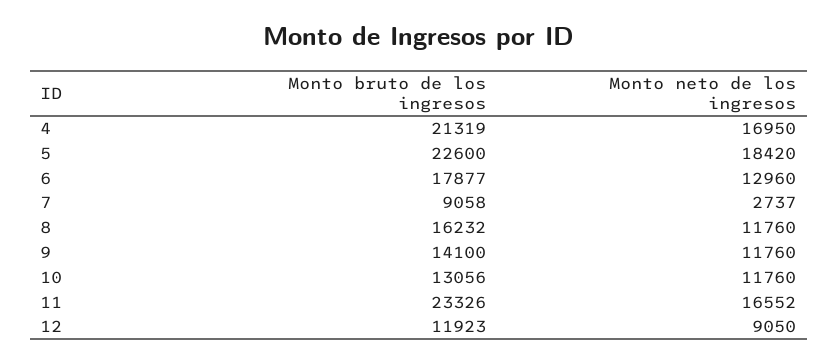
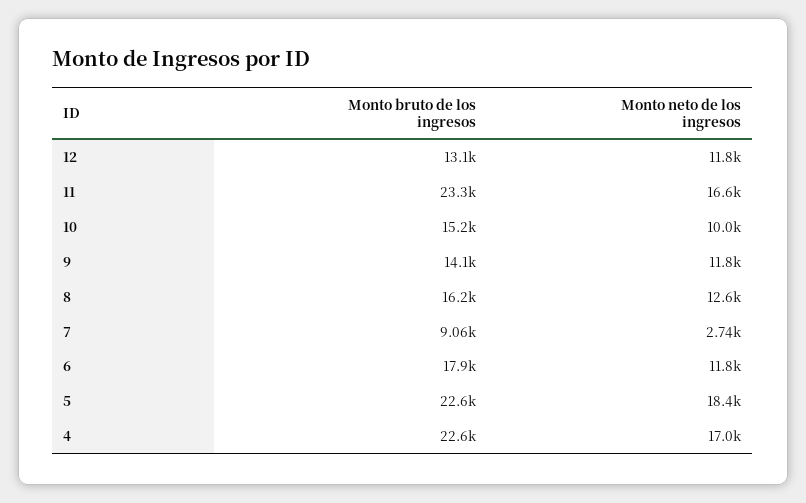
  {
    "Monto bruto de los ingresos": {
-     "4": 21319,
+     "4": 22600,
      "5": 22600,
      "6": 17877,
      "7": 9058,
      "8": 16232,
      "9": 14100,
-     "10": 13056,
+     "10": 15200,
      "11": 23326,
-     "12": 11923
+     "12": 13100
    },
    "Monto neto de los ingresos": {
      "4": 16950,
      "5": 18420,
-     "6": 12960,
+     "6": 11800,
      "7": 2737,
-     "8": 11760,
+     "8": 12600,
      "9": 11760,
-     "10": 11760,
+     "10": 10000,
      "11": 16552,
-     "12": 9050
+     "12": 11800
    }
  }

